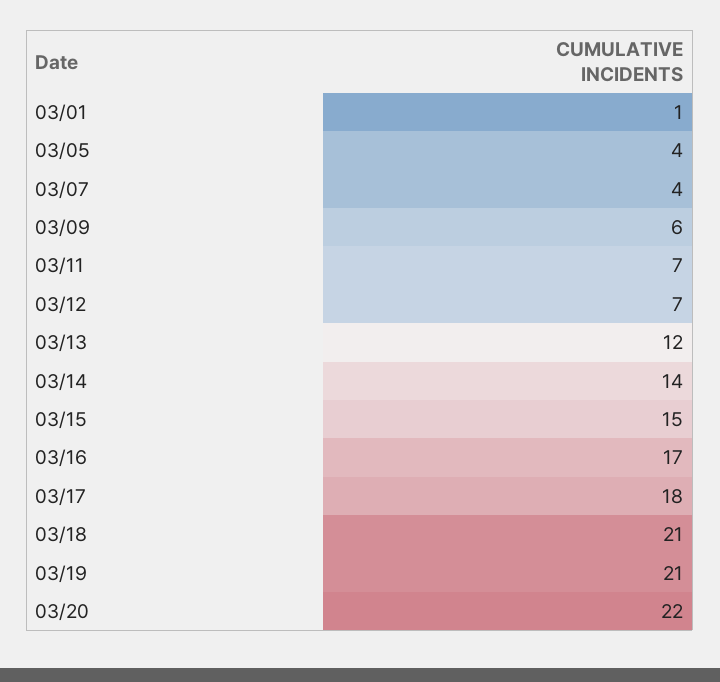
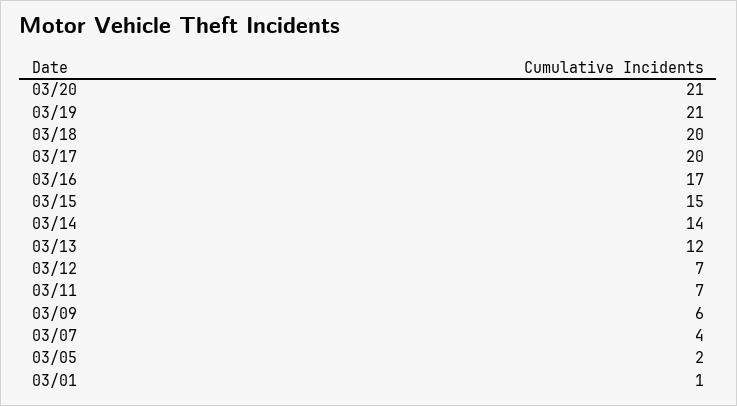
  {
    "03/01": 1,
-   "03/05": 4,
+   "03/05": 2,
    "03/07": 4,
    "03/09": 6,
    "03/11": 7,
    "03/12": 7,
    "03/13": 12,
    "03/14": 14,
    "03/15": 15,
    "03/16": 17,
-   "03/17": 18,
+   "03/17": 20,
-   "03/18": 21,
+   "03/18": 20,
    "03/19": 21,
-   "03/20": 22
+   "03/20": 21
  }

